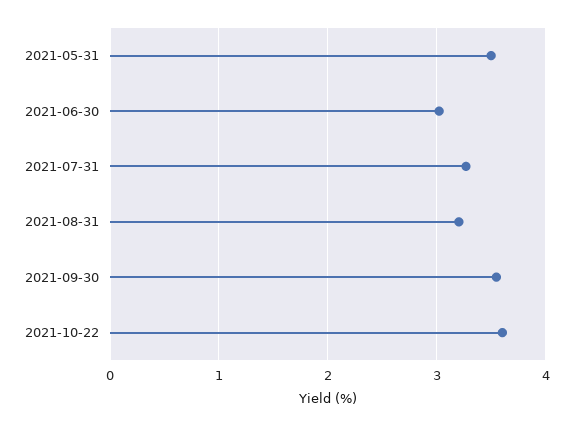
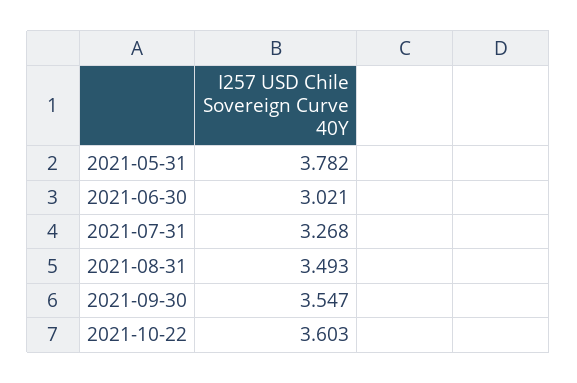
  {
-   "2021-05-31": 3.5,
+   "2021-05-31": 3.782,
    "2021-06-30": 3.021,
    "2021-07-31": 3.268,
-   "2021-08-31": 3.2,
+   "2021-08-31": 3.493,
    "2021-09-30": 3.547,
    "2021-10-22": 3.603
  }

